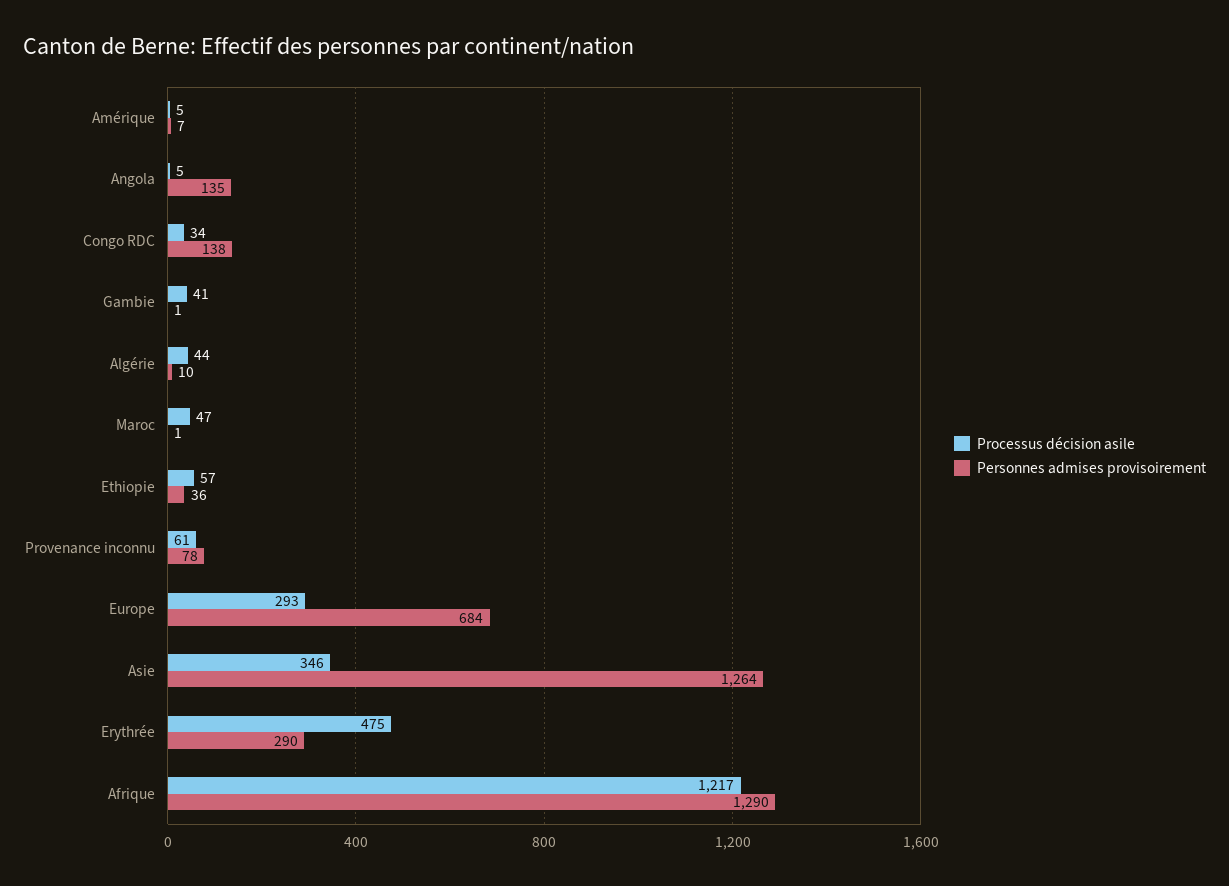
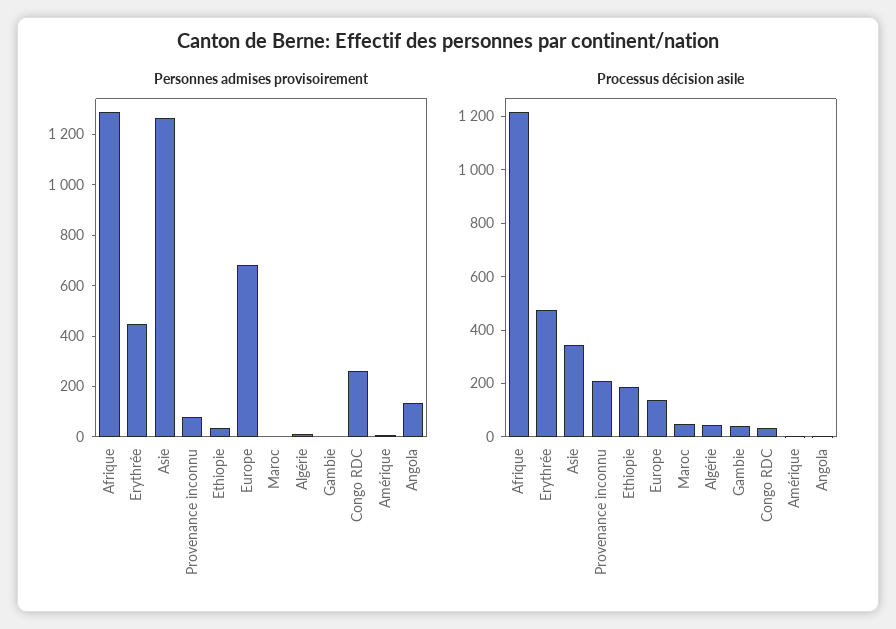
  {
    "Processus décision asile": {
      "Amérique": 5,
      "Angola": 5,
      "Congo RDC": 34,
      "Gambie": 41,
      "Algérie": 44,
      "Maroc": 47,
-     "Ethiopie": 57,
+     "Ethiopie": 200,
-     "Provenance inconnu": 61,
+     "Provenance inconnu": 200,
-     "Europe": 293,
+     "Europe": 150,
      "Asie": 346,
      "Erythrée": 475,
      "Afrique": 1217
    },
    "Personnes admises provisoirement": {
      "Amérique": 7,
      "Angola": 135,
-     "Congo RDC": 138,
+     "Congo RDC": 250,
      "Gambie": 1,
      "Algérie": 10,
      "Maroc": 1,
      "Ethiopie": 36,
      "Provenance inconnu": 78,
      "Europe": 684,
      "Asie": 1264,
-     "Erythrée": 290,
+     "Erythrée": 450,
      "Afrique": 1290
    }
  }

